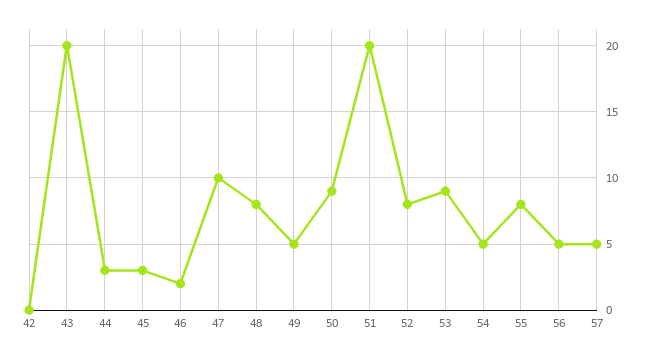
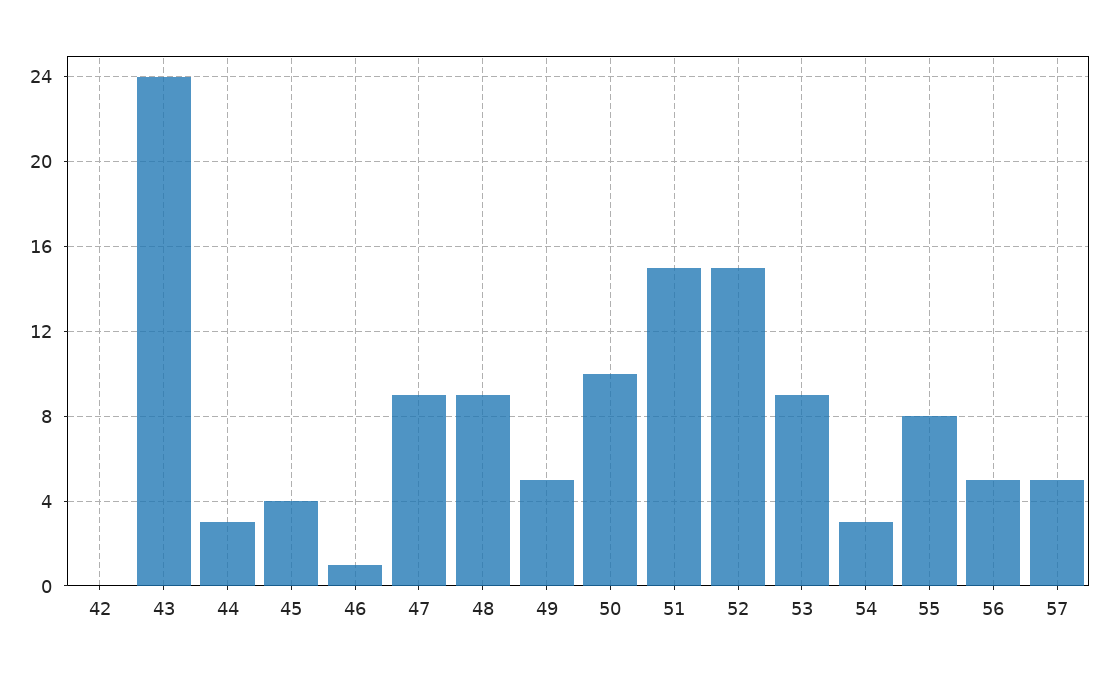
  {
    "42": 0,
-   "43": 20,
+   "43": 24,
    "44": 3,
-   "45": 3,
+   "45": 4,
-   "46": 2,
+   "46": 1,
-   "47": 10,
+   "47": 9,
-   "48": 8,
+   "48": 9,
    "49": 5,
-   "50": 9,
+   "50": 10,
-   "51": 20,
+   "51": 15,
-   "52": 8,
+   "52": 15,
    "53": 9,
-   "54": 5,
+   "54": 3,
    "55": 8,
    "56": 5,
    "57": 5
  }

